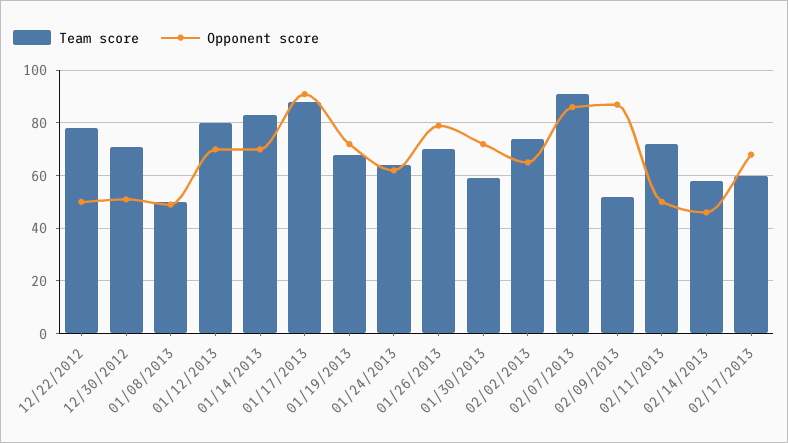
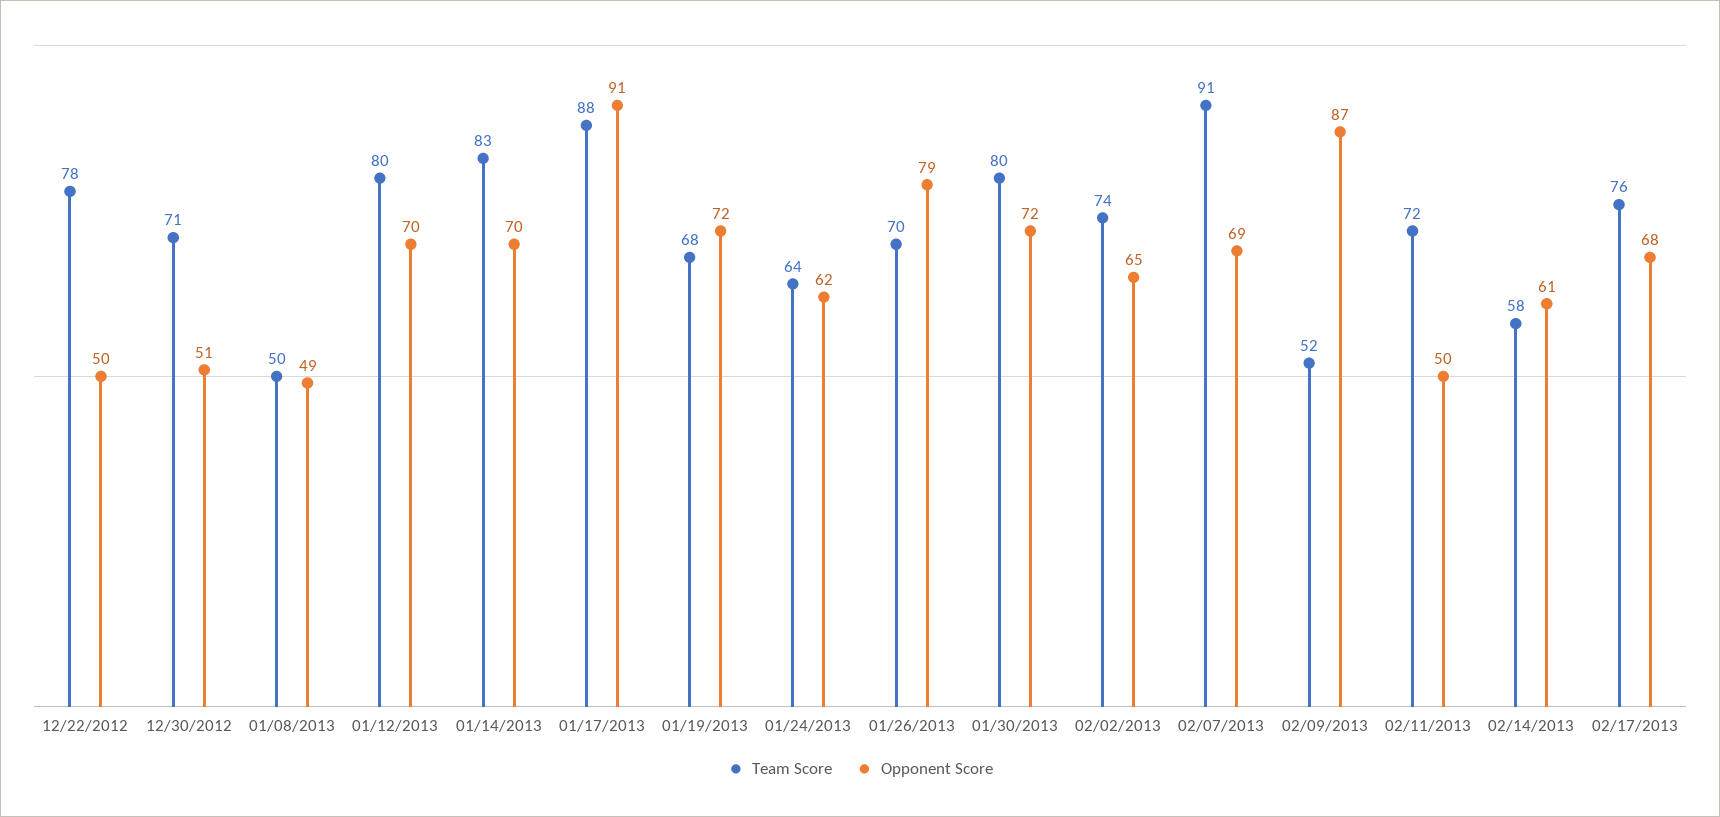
  {
    "Team score": {
      "12/22/2012": 78,
      "12/30/2012": 71,
      "01/08/2013": 50,
      "01/12/2013": 80,
      "01/14/2013": 83,
      "01/17/2013": 88,
      "01/19/2013": 68,
      "01/24/2013": 64,
      "01/26/2013": 70,
-     "01/30/2013": 60,
+     "01/30/2013": 80,
      "02/02/2013": 74,
      "02/07/2013": 91,
      "02/09/2013": 52,
      "02/11/2013": 72,
      "02/14/2013": 58,
-     "02/17/2013": 60
+     "02/17/2013": 76
    },
    "Opponent score": {
      "12/22/2012": 50,
      "12/30/2012": 51,
      "01/08/2013": 49,
      "01/12/2013": 70,
      "01/14/2013": 70,
      "01/17/2013": 91,
      "01/19/2013": 72,
      "01/24/2013": 62,
      "01/26/2013": 79,
      "01/30/2013": 72,
      "02/02/2013": 65,
-     "02/07/2013": 85,
+     "02/07/2013": 69,
      "02/09/2013": 87,
      "02/11/2013": 50,
-     "02/14/2013": 45,
+     "02/14/2013": 61,
      "02/17/2013": 68
    }
  }

